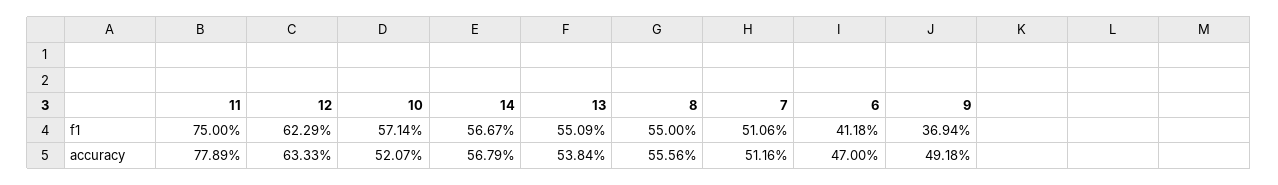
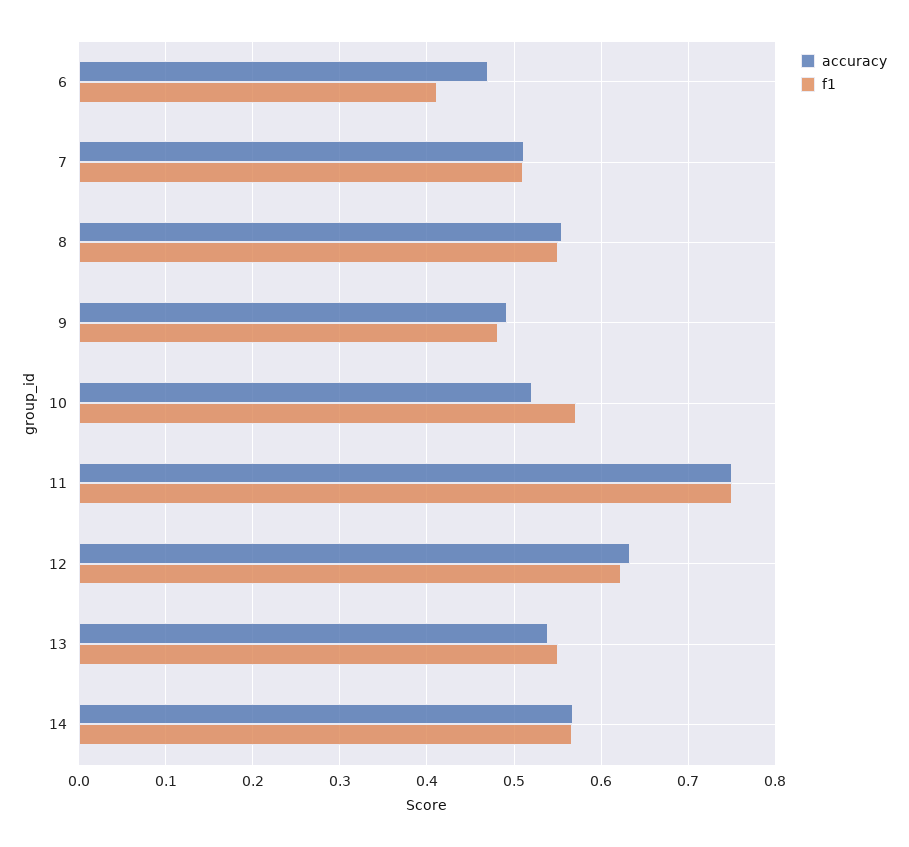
  {
    "f1": {
      "11": 0.75,
      "12": 0.6229,
      "10": 0.5714,
      "14": 0.5667,
      "13": 0.5509,
      "8": 0.55,
      "7": 0.5106,
      "6": 0.4118,
-     "9": 0.3694
+     "9": 0.48
    },
    "accuracy": {
-     "11": 0.7789,
+     "11": 0.75,
      "12": 0.6333,
      "10": 0.5207,
      "14": 0.5679,
      "13": 0.5384,
      "8": 0.5556,
      "7": 0.5116,
      "6": 0.47,
      "9": 0.4918
    }
  }

